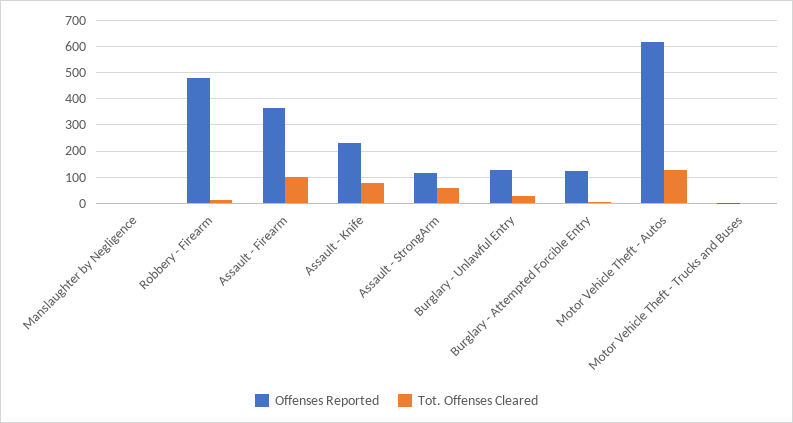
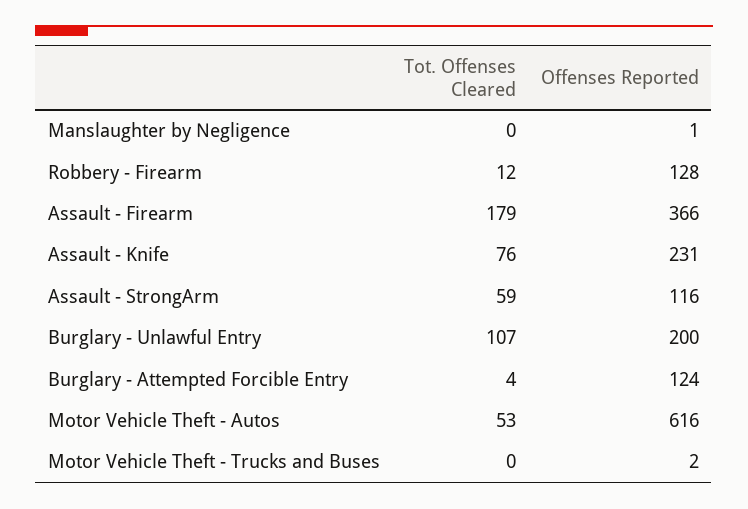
  {
    "Offenses Reported": {
      "Manslaughter by Negligence": 1,
-     "Robbery - Firearm": 475,
+     "Robbery - Firearm": 128,
      "Assault - Firearm": 366,
      "Assault - Knife": 231,
      "Assault - StrongArm": 116,
-     "Burglary - Unlawful Entry": 125,
+     "Burglary - Unlawful Entry": 200,
      "Burglary - Attempted Forcible Entry": 124,
      "Motor Vehicle Theft - Autos": 616,
      "Motor Vehicle Theft - Trucks and Buses": 2
    },
    "Tot. Offenses Cleared": {
      "Manslaughter by Negligence": 0,
      "Robbery - Firearm": 12,
-     "Assault - Firearm": 100,
+     "Assault - Firearm": 179,
      "Assault - Knife": 76,
      "Assault - StrongArm": 59,
-     "Burglary - Unlawful Entry": 25,
+     "Burglary - Unlawful Entry": 107,
      "Burglary - Attempted Forcible Entry": 4,
-     "Motor Vehicle Theft - Autos": 125,
+     "Motor Vehicle Theft - Autos": 53,
      "Motor Vehicle Theft - Trucks and Buses": 0
    }
  }

